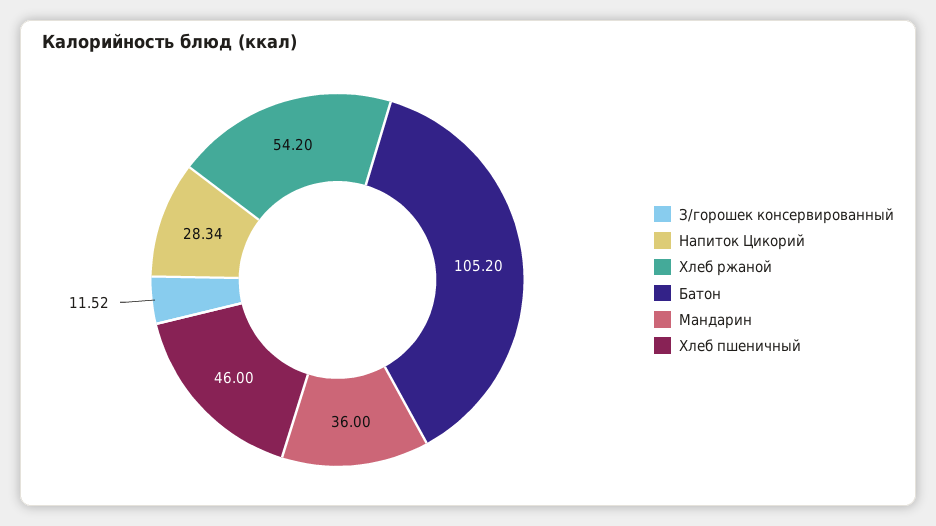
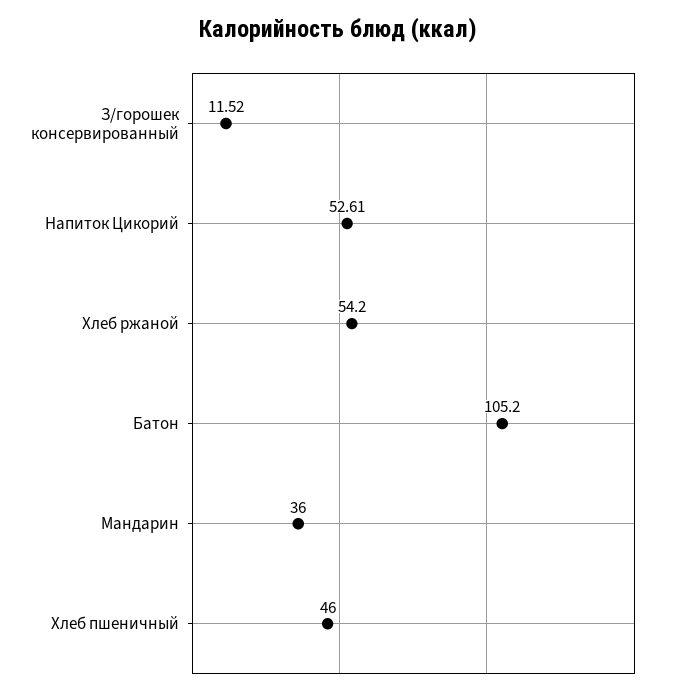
  {
    "З/горошек консервированный": 11.52,
-   "Напиток Цикорий": 28.34,
+   "Напиток Цикорий": 52.61,
    "Хлеб ржаной": 54.2,
    "Батон": 105.2,
    "Мандарин": 36,
    "Хлеб пшеничный": 46
  }

